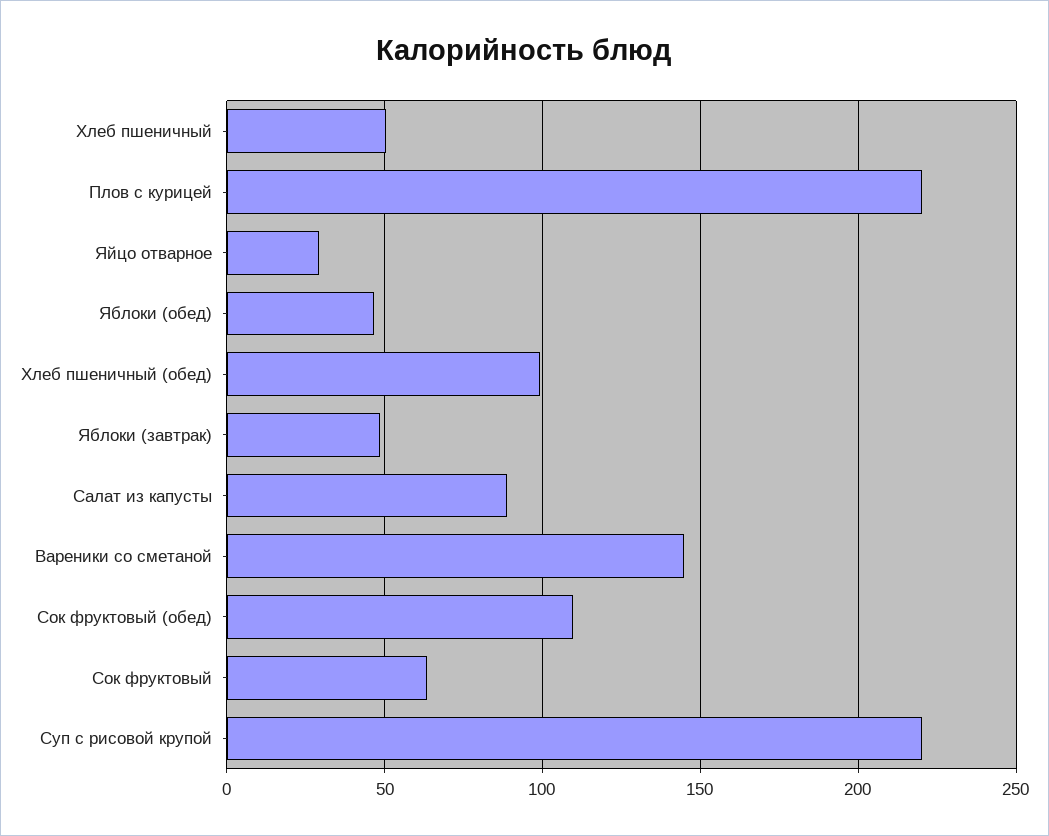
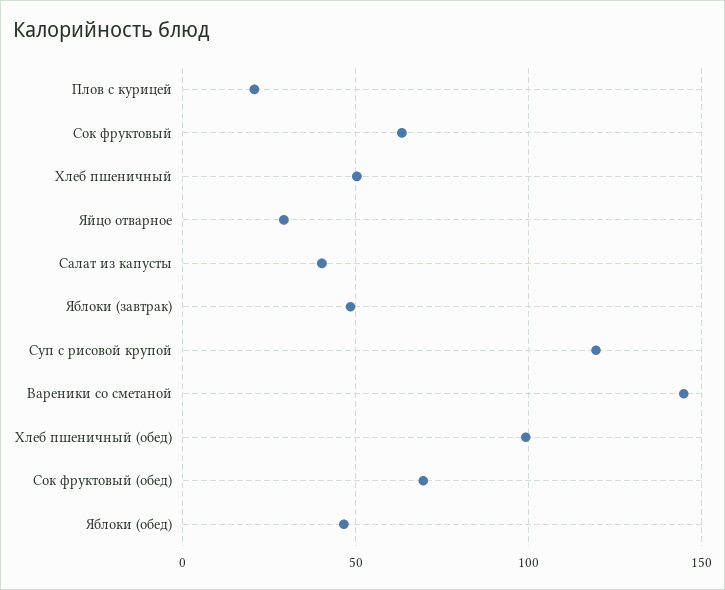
  {
    "Хлеб пшеничный": 50,
-   "Плов с курицей": 220,
+   "Плов с курицей": 20,
    "Яйцо отварное": 30,
    "Яблоки (обед)": 45,
    "Хлеб пшеничный (обед)": 100,
    "Яблоки (завтрак)": 50,
-   "Салат из капусты": 90,
+   "Салат из капусты": 40,
    "Вареники со сметаной": 145,
-   "Сок фруктовый (обед)": 110,
+   "Сок фруктовый (обед)": 70,
    "Сок фруктовый": 65,
-   "Суп с рисовой крупой": 220
+   "Суп с рисовой крупой": 120
  }

